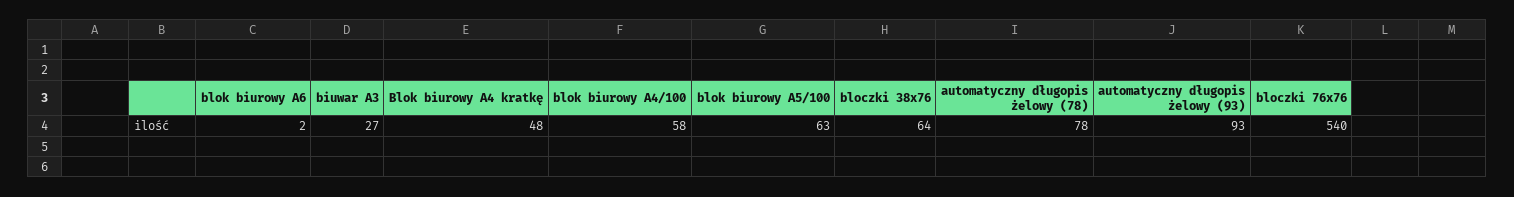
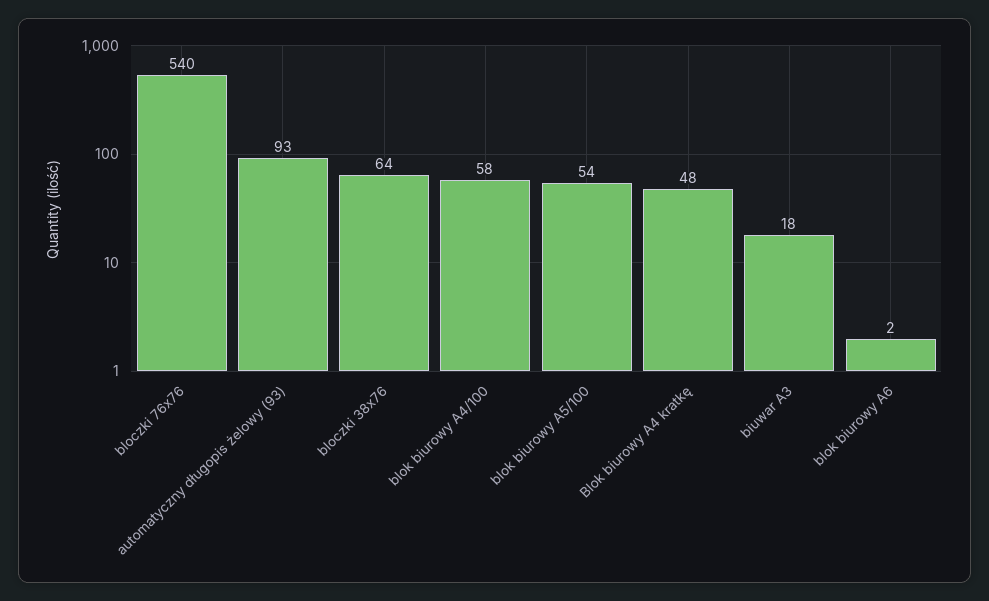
  {
    "blok biurowy A6": 2,
-   "biuwar A3": 27,
+   "biuwar A3": 18,
    "Blok biurowy A4 kratkę": 48,
    "blok biurowy A4/100": 58,
-   "blok biurowy A5/100": 63,
+   "blok biurowy A5/100": 54,
    "bloczki 38x76": 64,
-   "automatyczny długopis żelowy (78)": 78,
    "automatyczny długopis żelowy (93)": 93,
    "bloczki 76x76": 540
  }

